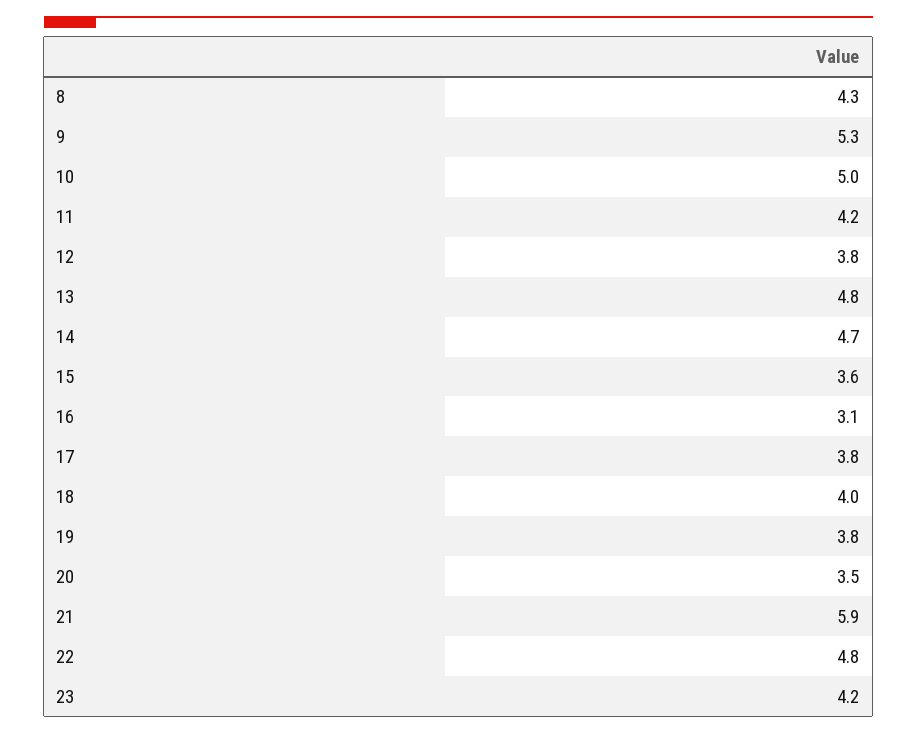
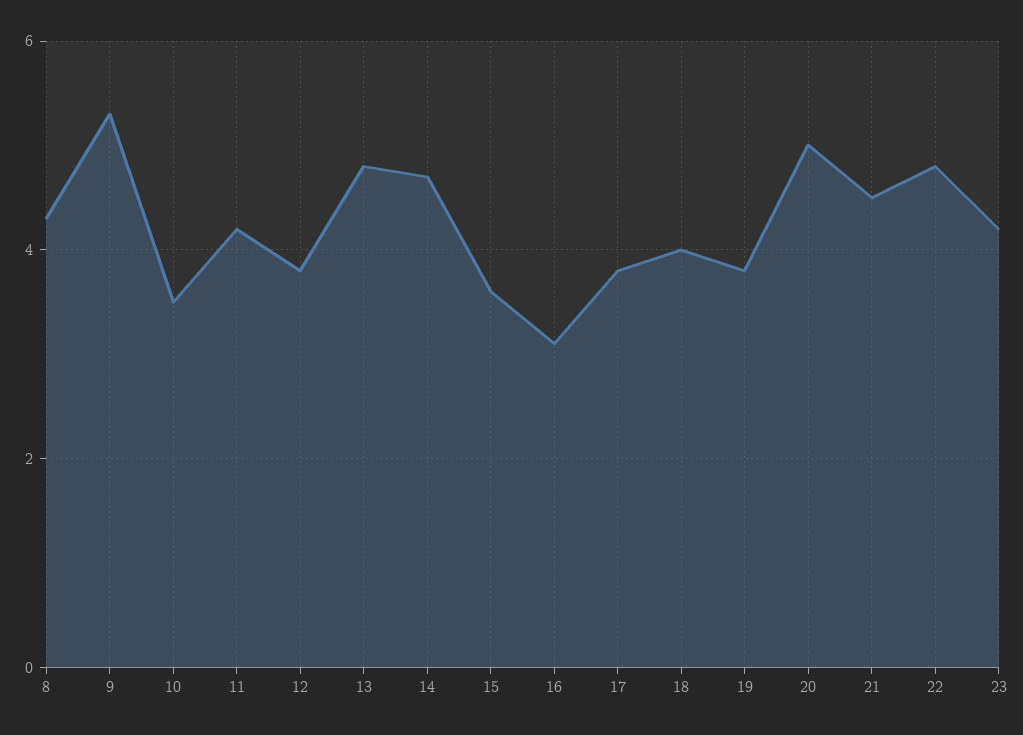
  {
    "8": 4.3,
    "9": 5.3,
-   "10": 5,
+   "10": 3.5,
    "11": 4.2,
    "12": 3.8,
    "13": 4.8,
    "14": 4.7,
    "15": 3.6,
    "16": 3.1,
    "17": 3.8,
    "18": 4,
    "19": 3.8,
-   "20": 3.5,
+   "20": 5,
-   "21": 5.9,
+   "21": 4.5,
    "22": 4.8,
    "23": 4.2
  }

